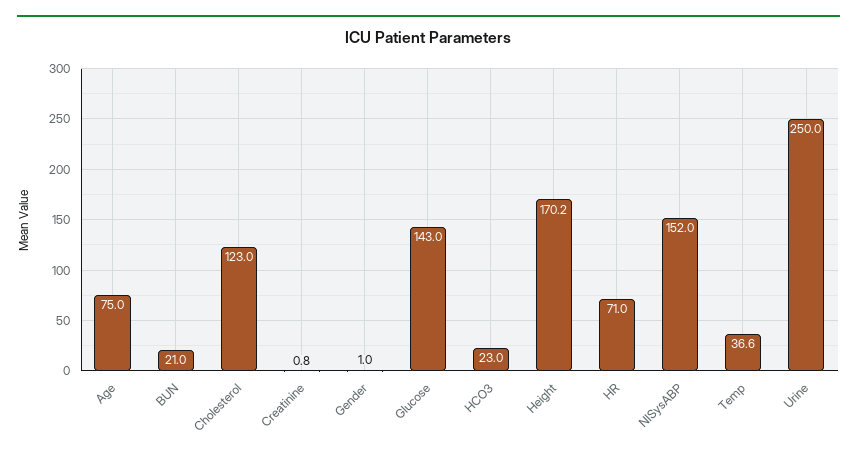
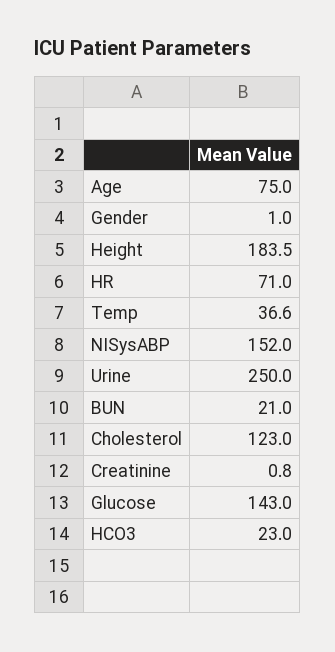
  {
    "Age": 75,
    "BUN": 21,
    "Cholesterol": 123,
    "Creatinine": 0.8,
    "Gender": 1,
    "Glucose": 143,
    "HCO3": 23,
-   "Height": 170.2,
+   "Height": 183.5,
    "HR": 71,
    "NISysABP": 152,
    "Temp": 36.6,
    "Urine": 250
  }

